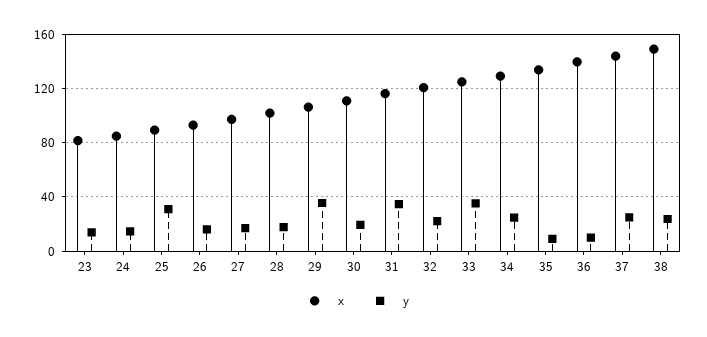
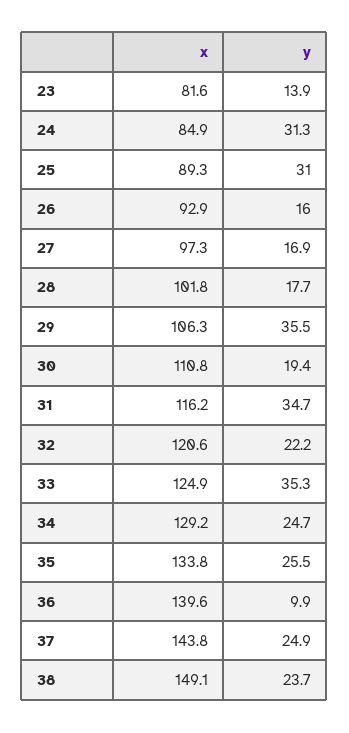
  {
    "x": {
      "23": 81.6,
      "24": 84.9,
      "25": 89.3,
      "26": 92.9,
      "27": 97.3,
      "28": 101.8,
      "29": 106.3,
      "30": 110.8,
      "31": 116.2,
      "32": 120.6,
      "33": 124.9,
      "34": 129.2,
      "35": 133.8,
      "36": 139.6,
      "37": 143.8,
      "38": 149.1
    },
    "y": {
      "23": 13.9,
-     "24": 15,
+     "24": 31.3,
      "25": 31,
      "26": 16,
      "27": 16.9,
      "28": 17.7,
      "29": 35.5,
      "30": 19.4,
      "31": 34.7,
      "32": 22.2,
      "33": 35.3,
      "34": 24.7,
-     "35": 10,
+     "35": 25.5,
      "36": 9.9,
      "37": 24.9,
      "38": 23.7
    }
  }

